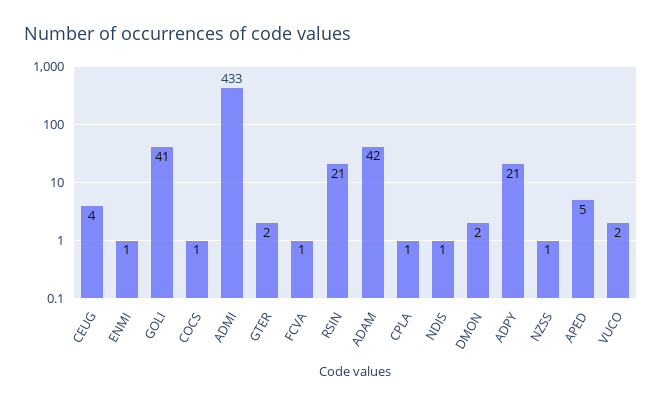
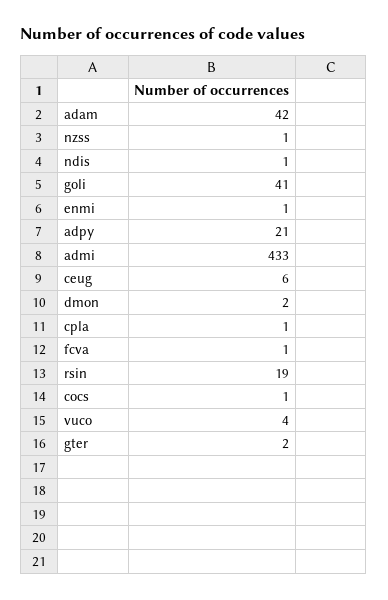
  {
-   "CEUG": 4,
+   "CEUG": 6,
    "ENMI": 1,
    "GOLI": 41,
    "COCS": 1,
    "ADMI": 433,
    "GTER": 2,
    "FCVA": 1,
-   "RSIN": 21,
+   "RSIN": 19,
    "ADAM": 42,
    "CPLA": 1,
    "NDIS": 1,
    "DMON": 2,
    "ADPY": 21,
    "NZSS": 1,
-   "APED": 5,
-   "VUCO": 2
+   "VUCO": 4
  }

